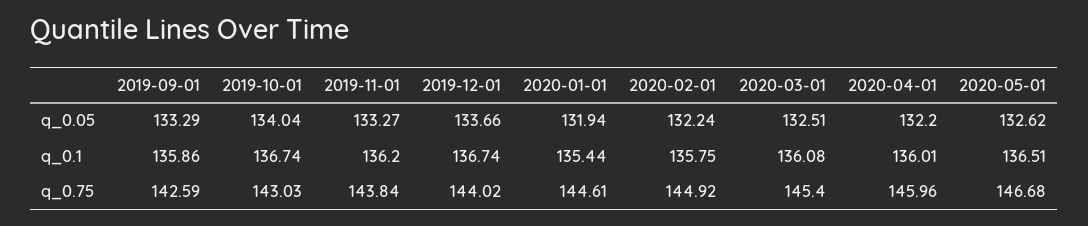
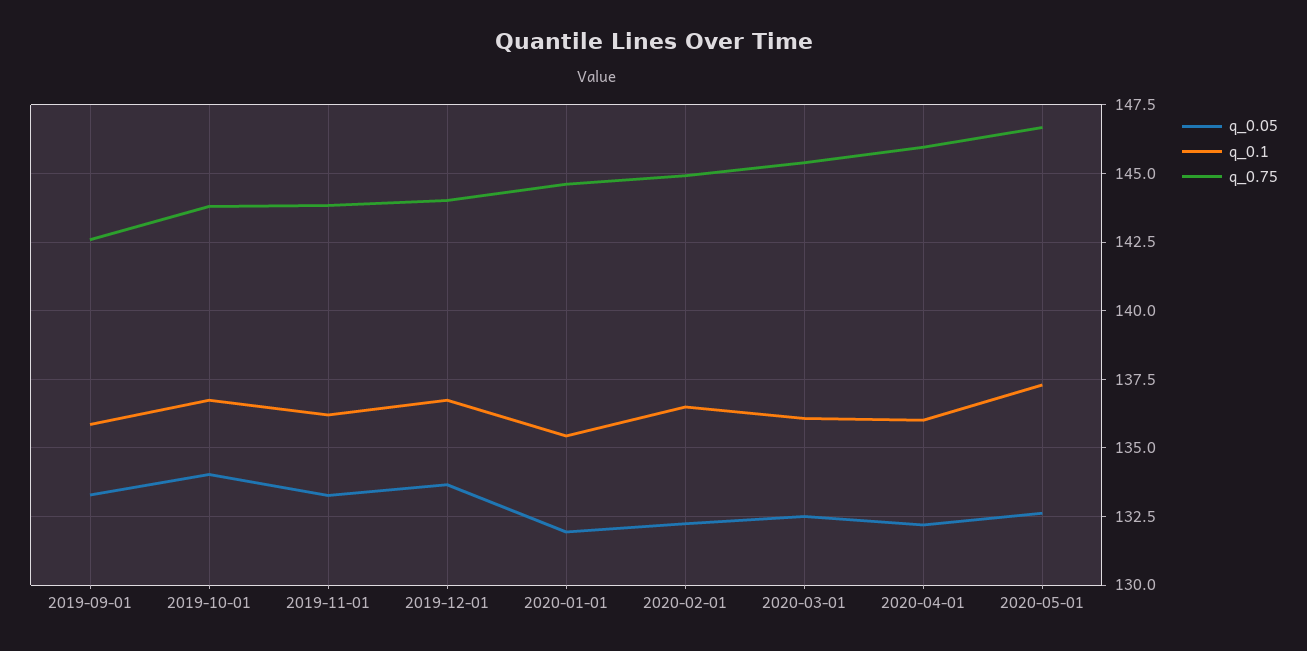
  {
    "q_0.05": {
      "2019-09-01": 133.29,
      "2019-10-01": 134.04,
      "2019-11-01": 133.27,
      "2019-12-01": 133.66,
      "2020-01-01": 131.94,
      "2020-02-01": 132.24,
      "2020-03-01": 132.51,
      "2020-04-01": 132.2,
      "2020-05-01": 132.62
    },
    "q_0.1": {
      "2019-09-01": 135.86,
      "2019-10-01": 136.74,
      "2019-11-01": 136.2,
      "2019-12-01": 136.74,
      "2020-01-01": 135.44,
-     "2020-02-01": 135.75,
+     "2020-02-01": 136.5,
      "2020-03-01": 136.08,
      "2020-04-01": 136.01,
-     "2020-05-01": 136.51
+     "2020-05-01": 137.25
    },
    "q_0.75": {
      "2019-09-01": 142.59,
-     "2019-10-01": 143.03,
+     "2019-10-01": 143.75,
      "2019-11-01": 143.84,
      "2019-12-01": 144.02,
      "2020-01-01": 144.61,
      "2020-02-01": 144.92,
      "2020-03-01": 145.4,
      "2020-04-01": 145.96,
      "2020-05-01": 146.68
    }
  }

